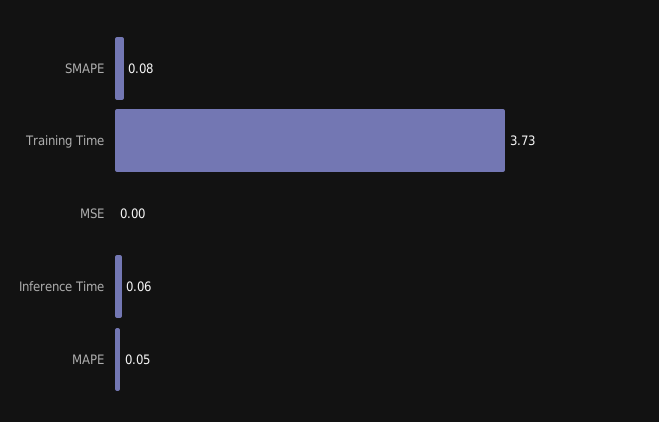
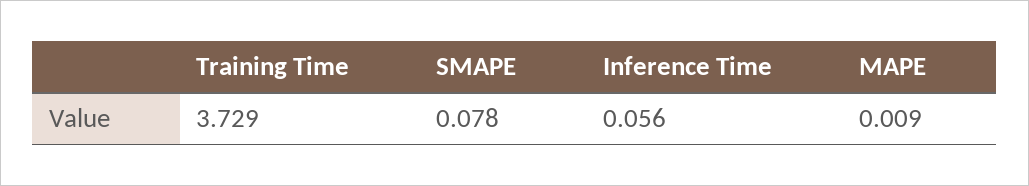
  {
    "SMAPE": 0.078,
    "Training Time": 3.729,
-   "MSE": 0,
    "Inference Time": 0.056,
-   "MAPE": 0.05
+   "MAPE": 0.009
  }

